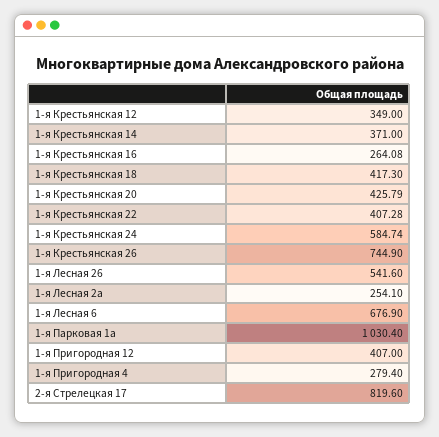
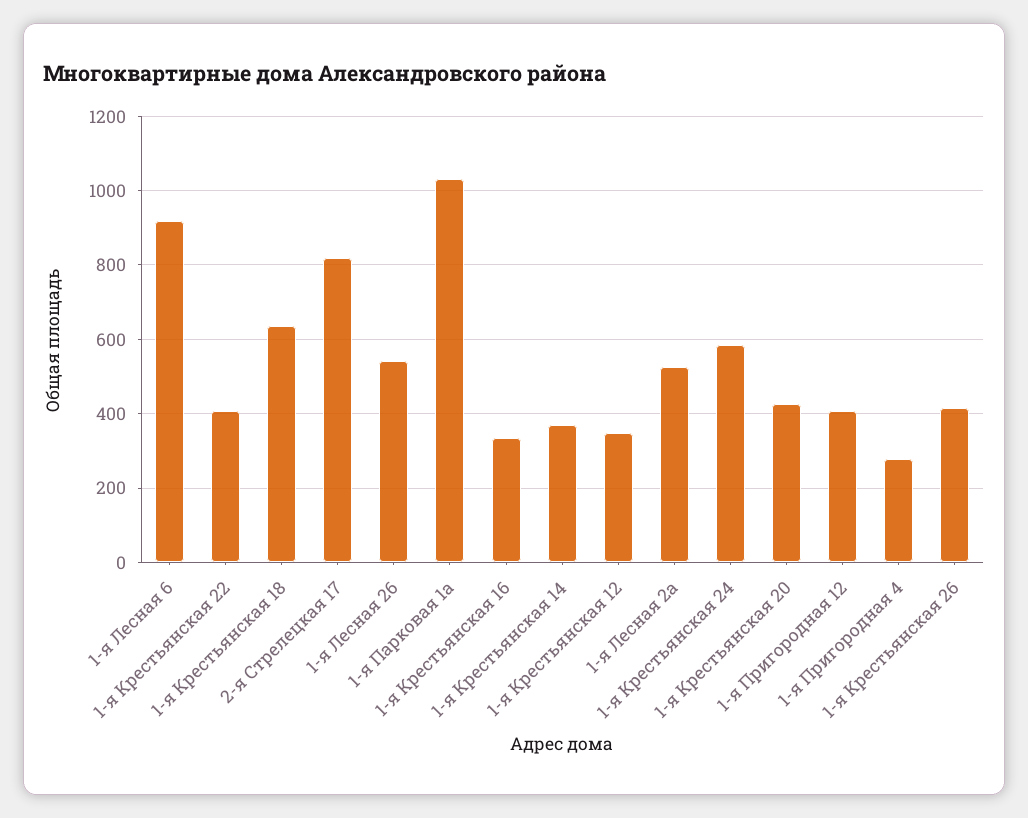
  {
    "1-я Крестьянская 12": 349,
    "1-я Крестьянская 14": 371,
-   "1-я Крестьянская 16": 264.08,
+   "1-я Крестьянская 16": 340,
-   "1-я Крестьянская 18": 417.3,
+   "1-я Крестьянская 18": 640,
    "1-я Крестьянская 20": 425.79,
    "1-я Крестьянская 22": 407.28,
    "1-я Крестьянская 24": 584.74,
-   "1-я Крестьянская 26": 744.9,
+   "1-я Крестьянская 26": 420,
    "1-я Лесная 26": 541.6,
-   "1-я Лесная 2а": 254.1,
+   "1-я Лесная 2а": 520,
-   "1-я Лесная 6": 676.9,
+   "1-я Лесная 6": 920,
    "1-я Парковая 1а": 1030.4,
    "1-я Пригородная 12": 407,
    "1-я Пригородная 4": 279.4,
    "2-я Стрелецкая 17": 819.6
  }

